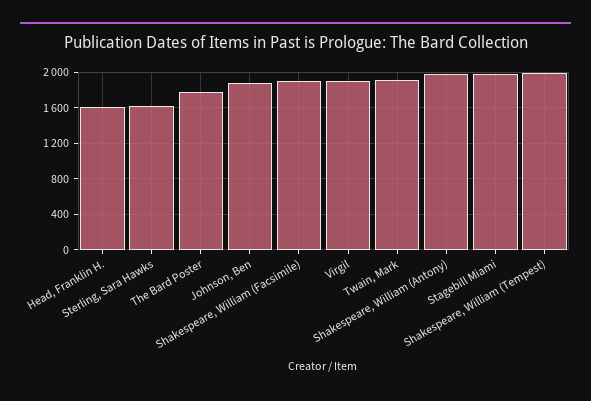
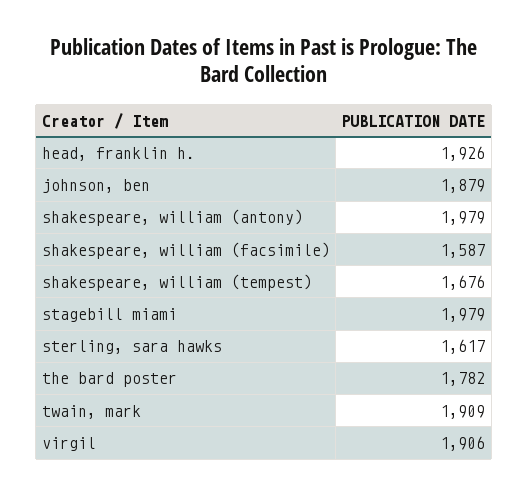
  {
-   "Head, Franklin H.": 1600,
+   "Head, Franklin H.": 1926,
    "Sterling, Sara Hawks": 1617,
    "The Bard Poster": 1782,
    "Johnson, Ben": 1879,
-   "Shakespeare, William (Facsimile)": 1900,
+   "Shakespeare, William (Facsimile)": 1587,
    "Virgil": 1906,
    "Twain, Mark": 1909,
    "Shakespeare, William (Antony)": 1979,
    "Stagebill Miami": 1979,
-   "Shakespeare, William (Tempest)": 2000
+   "Shakespeare, William (Tempest)": 1676
  }

